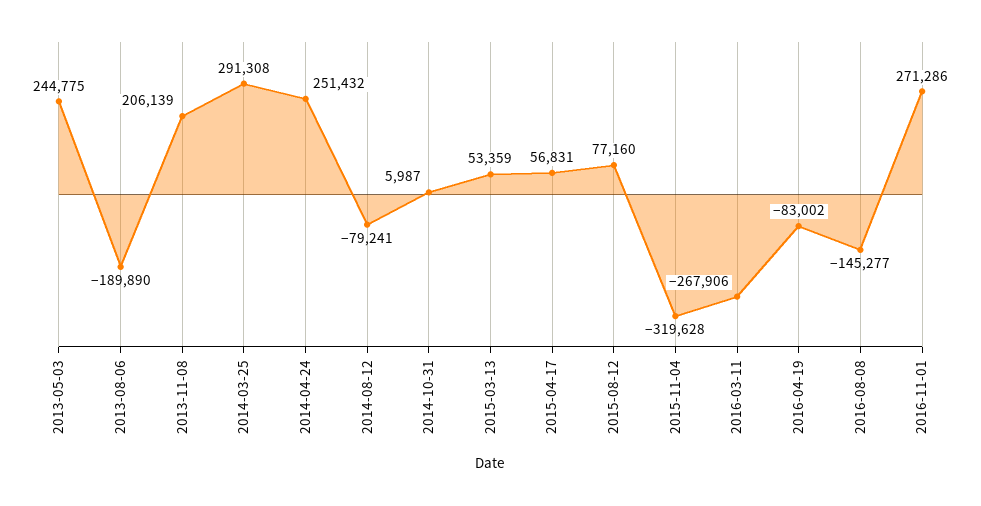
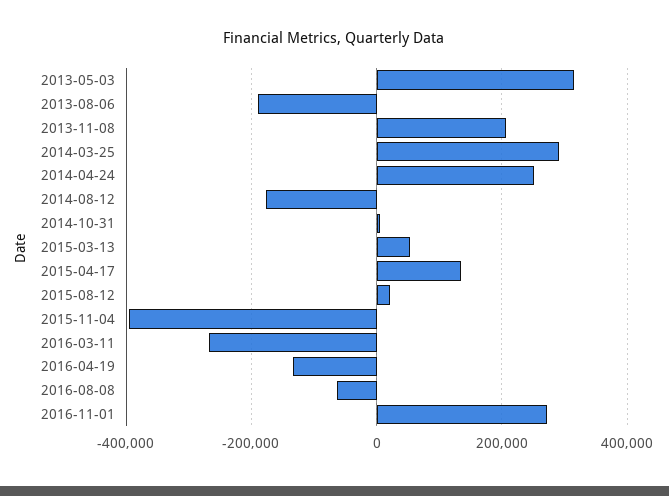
  {
-   "2013-05-03": 244775,
+   "2013-05-03": 320000,
    "2013-08-06": -189890,
    "2013-11-08": 206139,
    "2014-03-25": 291308,
    "2014-04-24": 251432,
-   "2014-08-12": -79241,
+   "2014-08-12": -180000,
    "2014-10-31": 5987,
    "2015-03-13": 53359,
-   "2015-04-17": 56831,
+   "2015-04-17": 140000,
-   "2015-08-12": 77160,
+   "2015-08-12": 20000,
-   "2015-11-04": -319628,
+   "2015-11-04": -400000,
    "2016-03-11": -267906,
-   "2016-04-19": -83002,
+   "2016-04-19": -140000,
-   "2016-08-08": -145277,
+   "2016-08-08": -60000,
    "2016-11-01": 271286
  }

